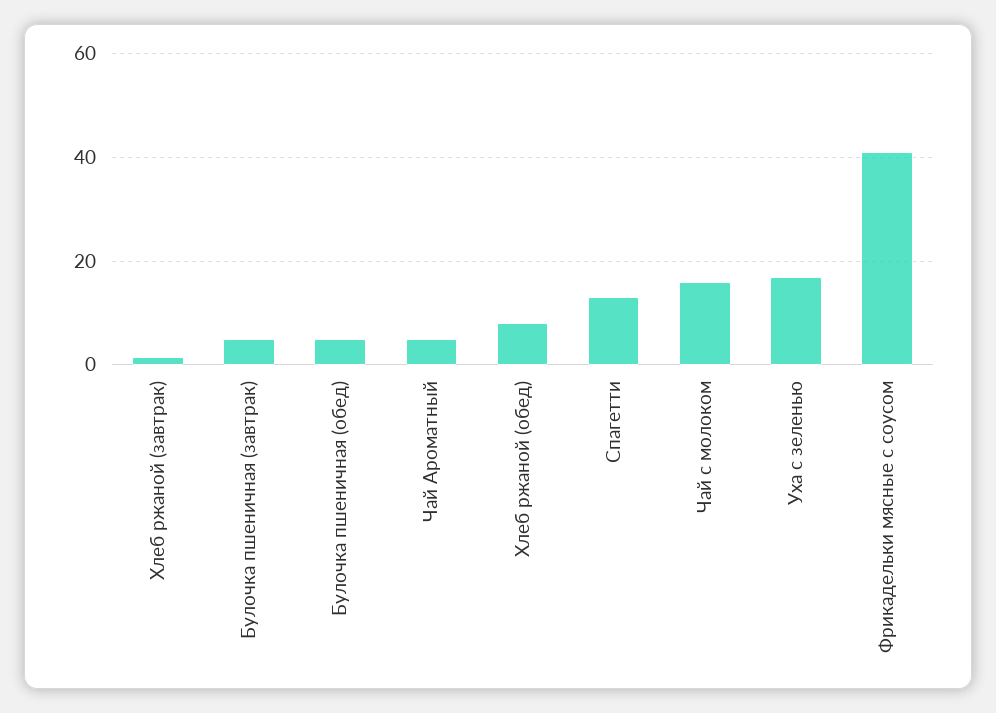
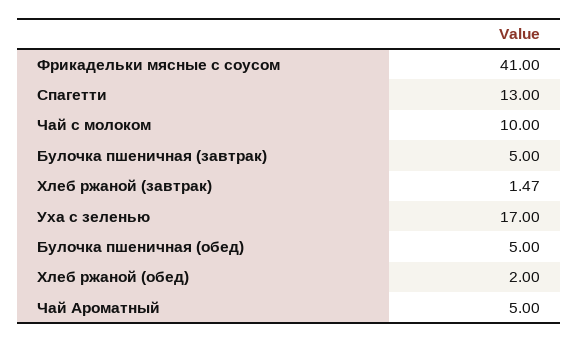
  {
    "Хлеб ржаной (завтрак)": 1.47,
    "Булочка пшеничная (завтрак)": 5,
    "Булочка пшеничная (обед)": 5,
    "Чай Ароматный": 5,
-   "Хлеб ржаной (обед)": 8,
+   "Хлеб ржаной (обед)": 2,
    "Спагетти": 13,
-   "Чай с молоком": 16,
+   "Чай с молоком": 10,
    "Уха с зеленью": 17,
    "Фрикадельки мясные с соусом": 41
  }

